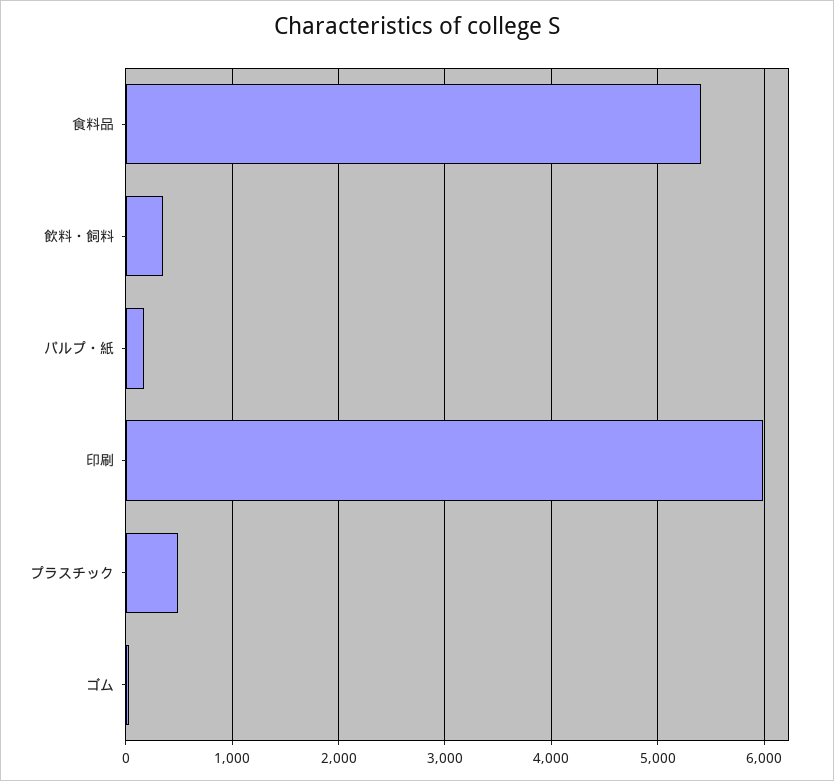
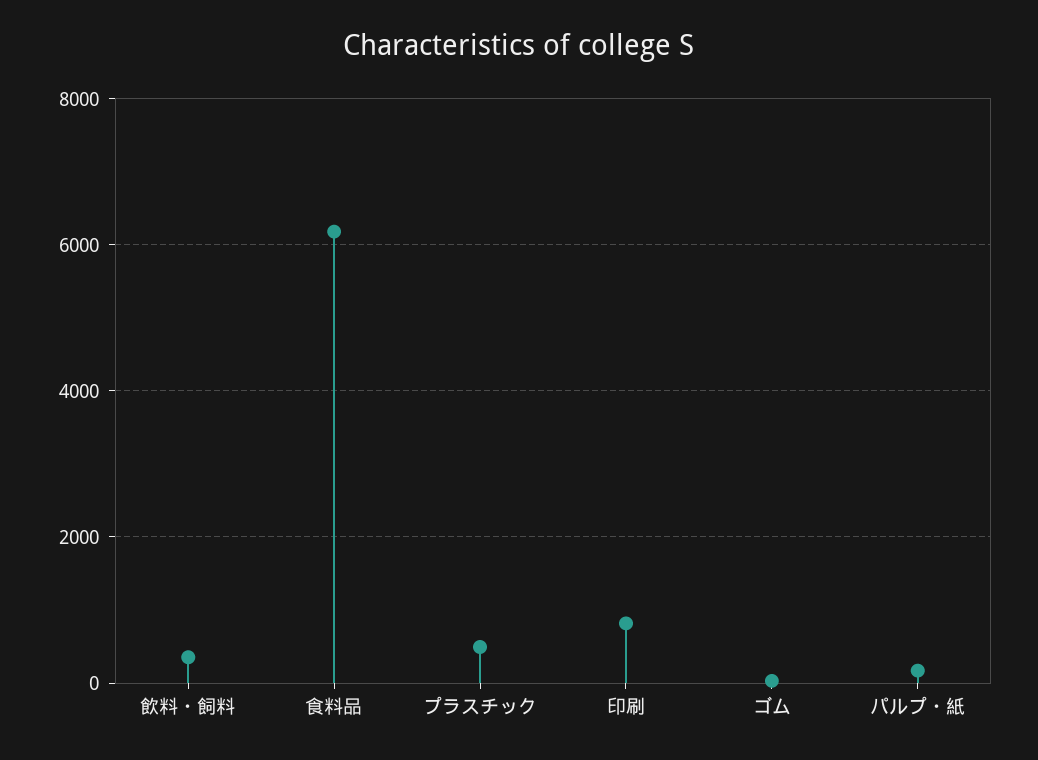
  {
-   "食料品": 5400,
+   "食料品": 6200,
    "飲料・飼料": 400,
    "パルプ・紙": 200,
-   "印刷": 6000,
+   "印刷": 800,
    "プラスチック": 500,
    "ゴム": 0
  }

